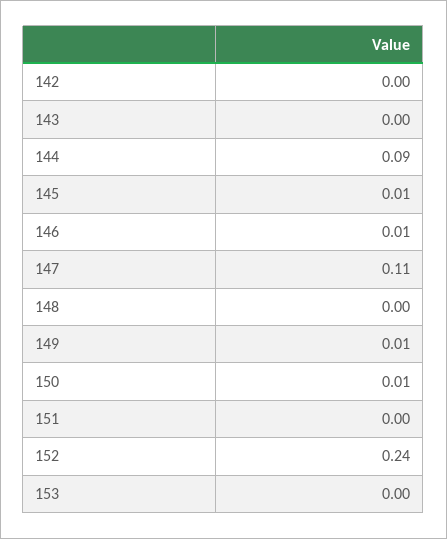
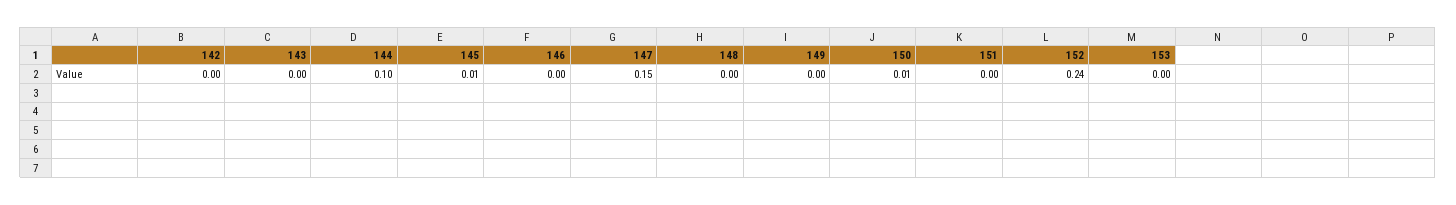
  {
    "142": 0,
    "143": 0,
-   "144": 0.09,
+   "144": 0.1,
    "145": 0.01,
-   "146": 0.01,
+   "146": 0,
-   "147": 0.11,
+   "147": 0.15,
    "148": 0,
-   "149": 0.01,
+   "149": 0,
    "150": 0.01,
    "151": 0,
    "152": 0.24,
    "153": 0
  }

